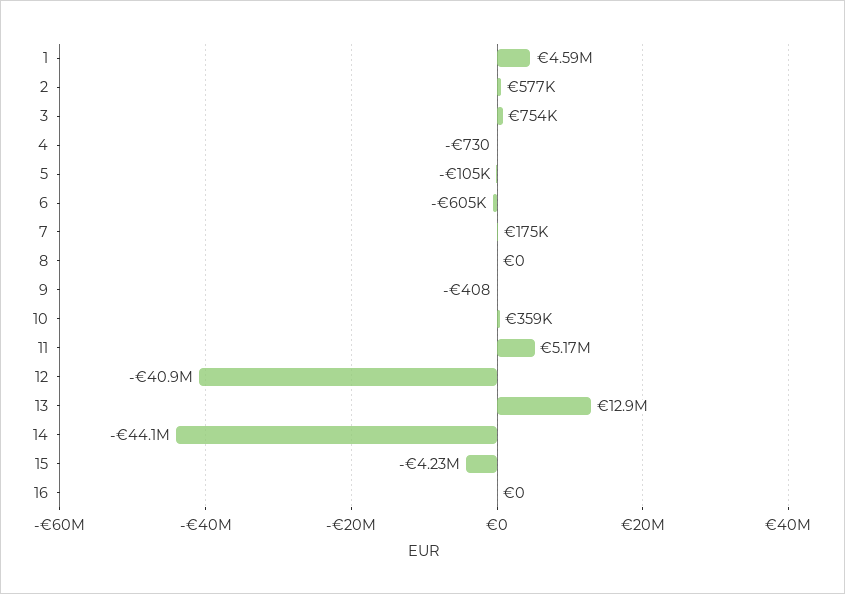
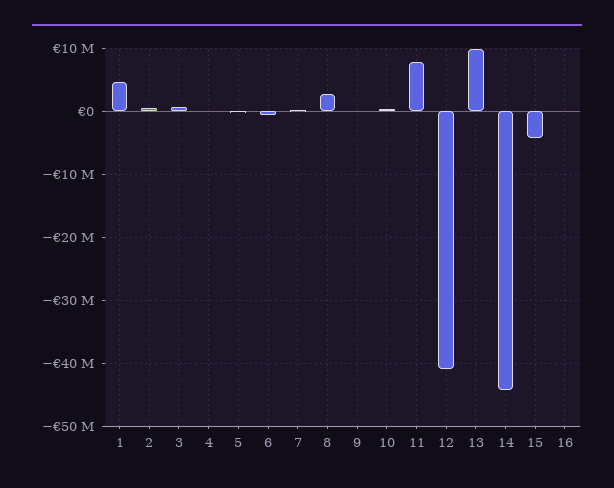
  {
    "1": 4590000,
    "2": 577000,
    "3": 754000,
    "4": -730,
    "5": -105000,
    "6": -605000,
    "7": 175000,
-   "8": 0,
+   "8": 3000000,
    "9": -408,
    "10": 359000,
-   "11": 5170000,
+   "11": 8000000,
    "12": -40900000,
-   "13": 12900000,
+   "13": 10000000,
    "14": -44100000,
    "15": -4230000,
    "16": 0
  }

